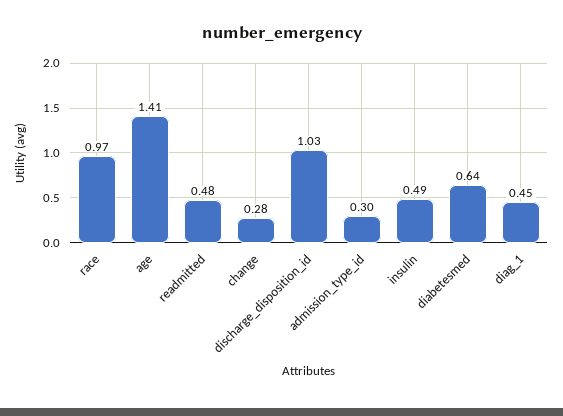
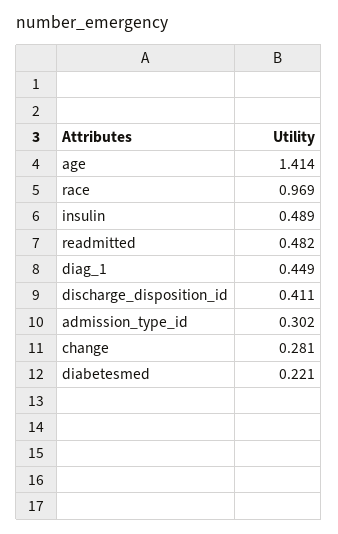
  {
    "race": 0.969,
    "age": 1.414,
    "readmitted": 0.482,
    "change": 0.281,
-   "discharge_disposition_id": 1.03,
+   "discharge_disposition_id": 0.411,
    "admission_type_id": 0.302,
    "insulin": 0.489,
-   "diabetesmed": 0.64,
+   "diabetesmed": 0.221,
    "diag_1": 0.449
  }

